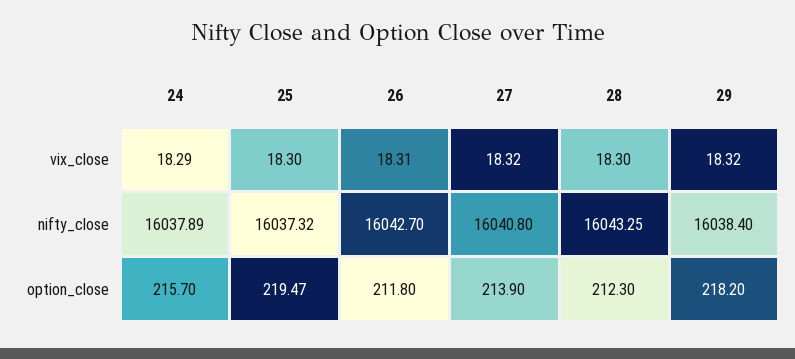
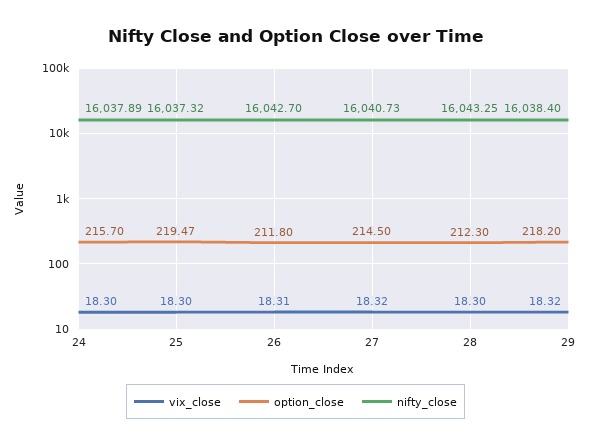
  {
    "vix_close": {
-     "24": 18.29,
+     "24": 18.3,
      "25": 18.3,
      "26": 18.31,
      "27": 18.32,
      "28": 18.3,
      "29": 18.32
    },
    "nifty_close": {
      "24": 16037.89,
      "25": 16037.32,
      "26": 16042.7,
-     "27": 16040.8,
+     "27": 16040.73,
      "28": 16043.25,
      "29": 16038.4
    },
    "option_close": {
      "24": 215.7,
      "25": 219.47,
      "26": 211.8,
-     "27": 213.9,
+     "27": 214.5,
      "28": 212.3,
      "29": 218.2
    }
  }

